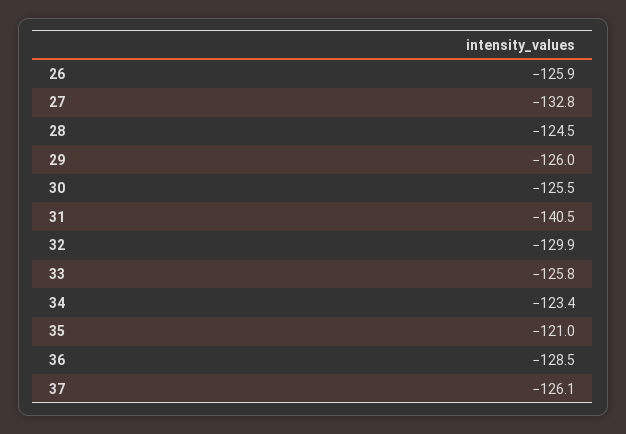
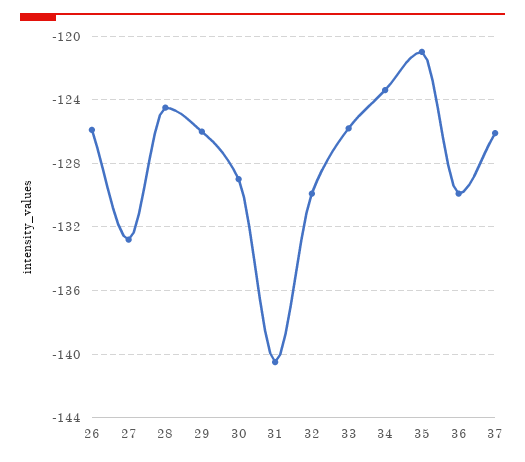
  {
    "26": -125.9,
    "27": -132.8,
    "28": -124.5,
    "29": -126,
-   "30": -125.5,
+   "30": -129,
    "31": -140.5,
    "32": -129.9,
    "33": -125.8,
    "34": -123.4,
    "35": -121,
-   "36": -128.5,
+   "36": -130,
    "37": -126.1
  }

